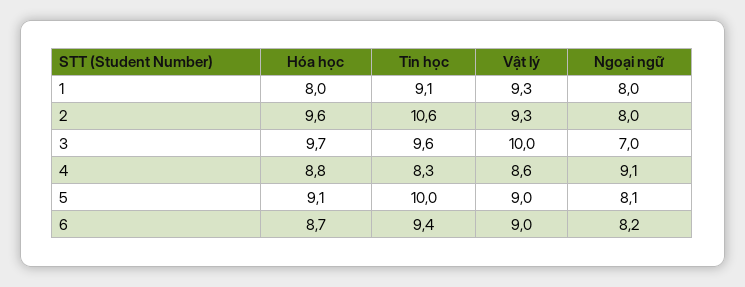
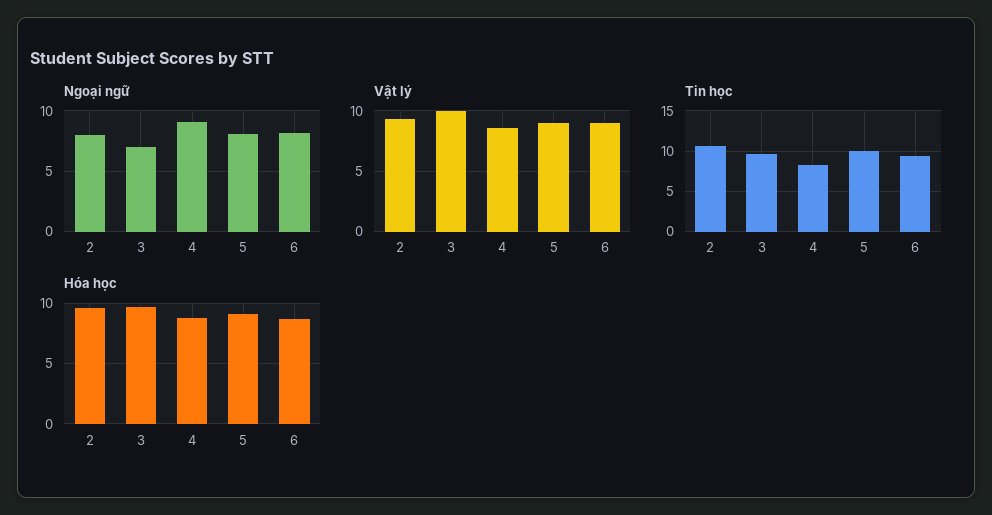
  {
    "Hóa học": {
-     "1": 8,
      "2": 9.6,
      "3": 9.7,
      "4": 8.8,
      "5": 9.1,
      "6": 8.7
    },
    "Tin học": {
-     "1": 9.1,
      "2": 10.6,
      "3": 9.6,
      "4": 8.3,
      "5": 10,
      "6": 9.4
    },
    "Vật lý": {
-     "1": 9.3,
      "2": 9.3,
      "3": 10,
      "4": 8.6,
      "5": 9,
      "6": 9
    },
    "Ngoại ngữ": {
-     "1": 8,
      "2": 8,
      "3": 7,
      "4": 9.1,
      "5": 8.1,
      "6": 8.2
    }
  }

